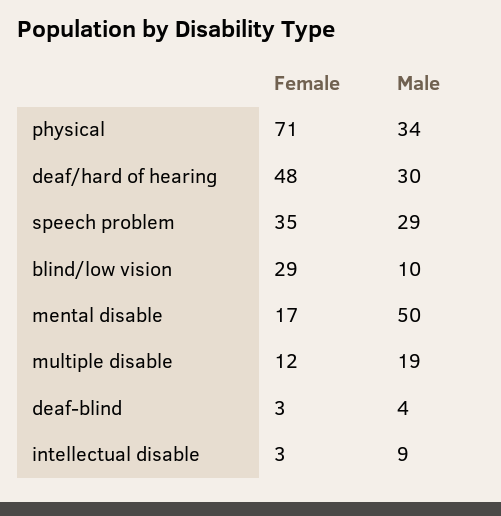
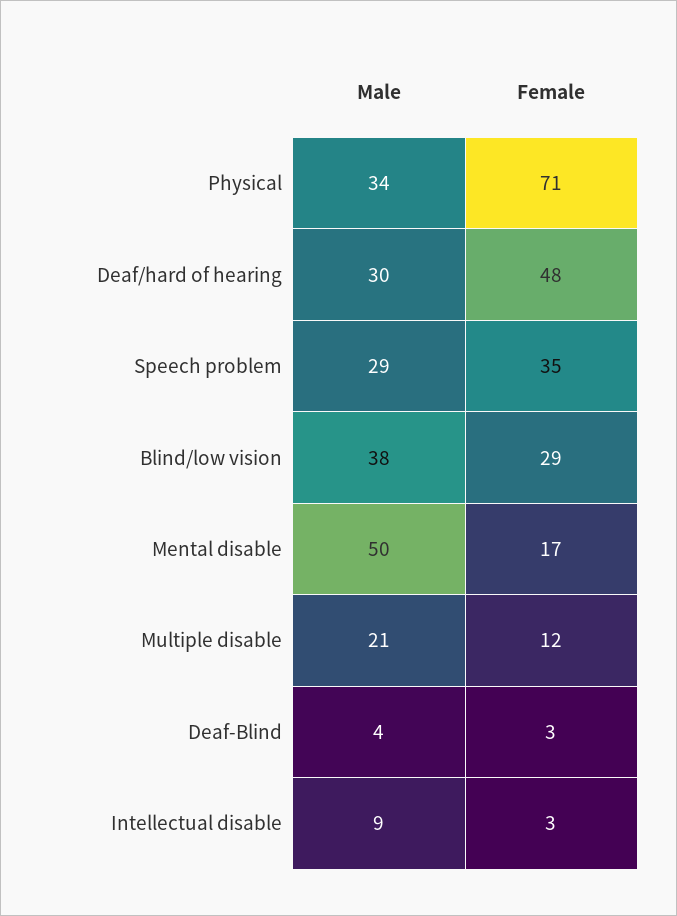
  {
    "Female": {
      "physical": 71,
      "deaf/hard of hearing": 48,
      "speech problem": 35,
      "blind/low vision": 29,
      "mental disable": 17,
      "multiple disable": 12,
      "deaf-blind": 3,
      "intellectual disable": 3
    },
    "Male": {
      "physical": 34,
      "deaf/hard of hearing": 30,
      "speech problem": 29,
-     "blind/low vision": 10,
+     "blind/low vision": 38,
      "mental disable": 50,
-     "multiple disable": 19,
+     "multiple disable": 21,
      "deaf-blind": 4,
      "intellectual disable": 9
    }
  }

